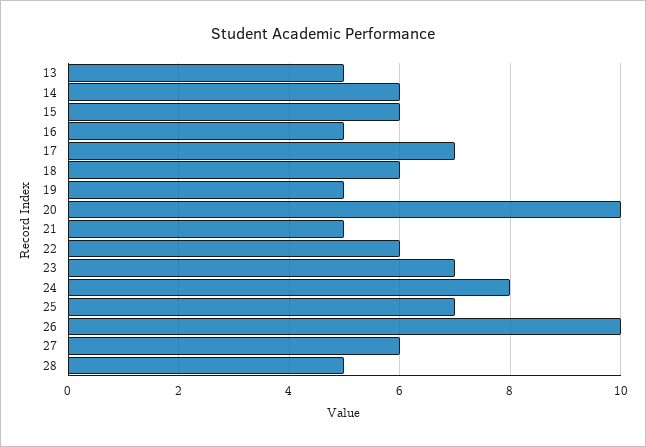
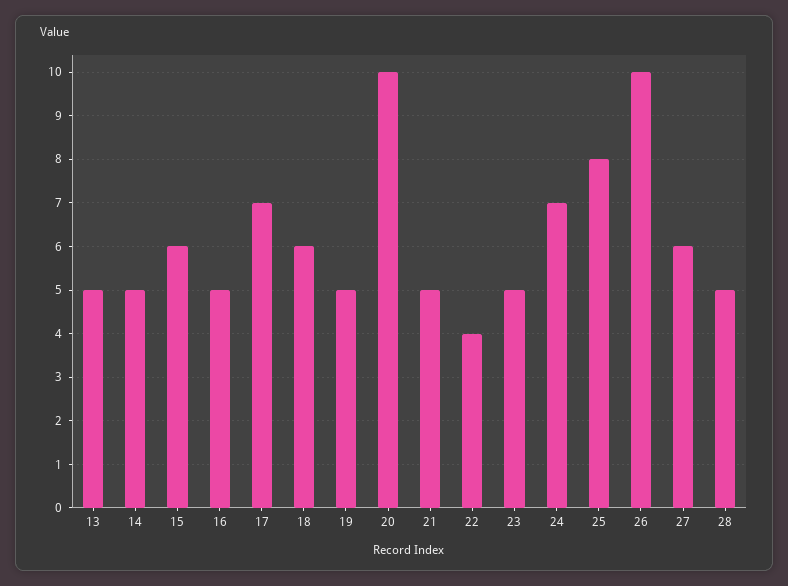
  {
    "13": 5,
-   "14": 6,
+   "14": 5,
    "15": 6,
    "16": 5,
    "17": 7,
    "18": 6,
    "19": 5,
    "20": 10,
    "21": 5,
-   "22": 6,
+   "22": 4,
-   "23": 7,
+   "23": 5,
-   "24": 8,
+   "24": 7,
-   "25": 7,
+   "25": 8,
    "26": 10,
    "27": 6,
    "28": 5
  }

